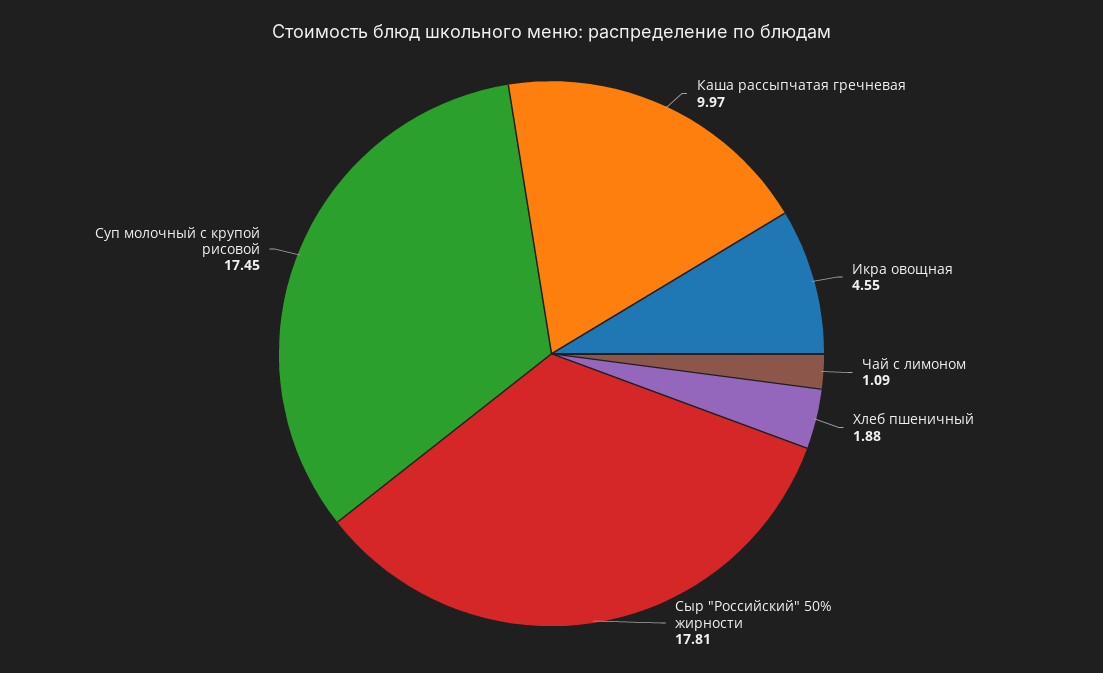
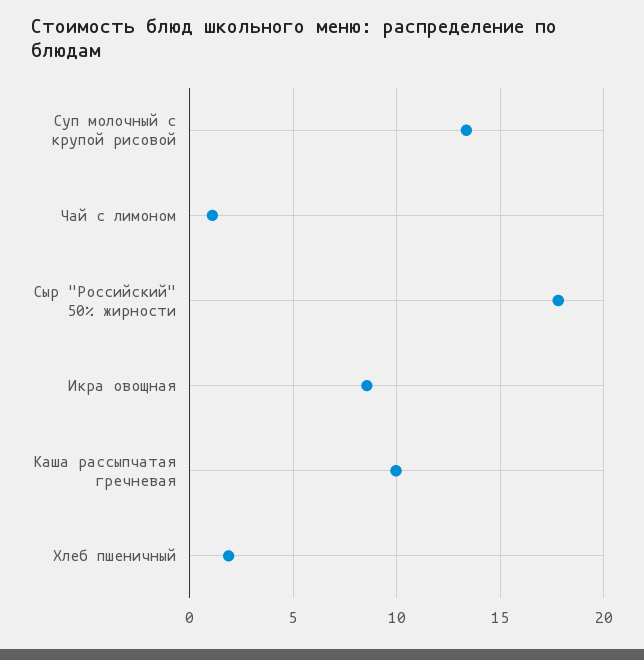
  {
    "Каша рассыпчатая гречневая": 9.97,
-   "Икра овощная": 4.55,
+   "Икра овощная": 8.5,
    "Чай с лимоном": 1.09,
    "Хлеб пшеничный": 1.88,
    "Сыр \"Российский\" 50% жирности": 17.81,
-   "Суп молочный с крупой рисовой": 17.45
+   "Суп молочный с крупой рисовой": 13.5
  }

